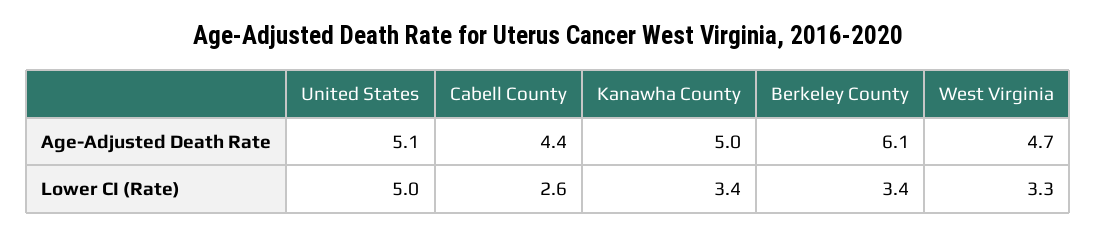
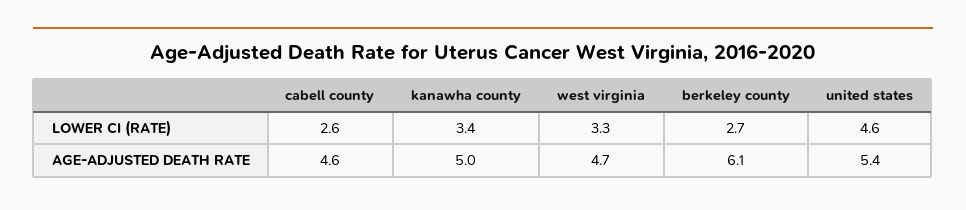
  {
    "United States": {
-     "Age-Adjusted Death Rate": 5.1,
+     "Age-Adjusted Death Rate": 5.4,
-     "Lower CI (Rate)": 5
+     "Lower CI (Rate)": 4.6
    },
    "Cabell County": {
-     "Age-Adjusted Death Rate": 4.4,
+     "Age-Adjusted Death Rate": 4.6,
      "Lower CI (Rate)": 2.6
    },
    "Kanawha County": {
      "Age-Adjusted Death Rate": 5,
      "Lower CI (Rate)": 3.4
    },
    "Berkeley County": {
      "Age-Adjusted Death Rate": 6.1,
-     "Lower CI (Rate)": 3.4
+     "Lower CI (Rate)": 2.7
    },
    "West Virginia": {
      "Age-Adjusted Death Rate": 4.7,
      "Lower CI (Rate)": 3.3
    }
  }

